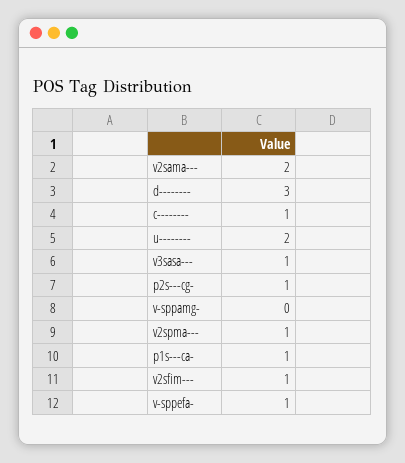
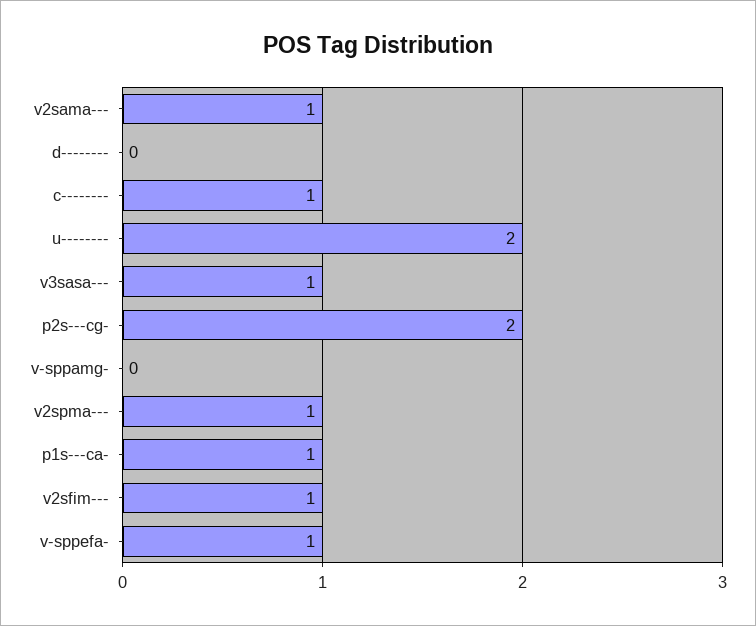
  {
-   "v2sama---": 2,
+   "v2sama---": 1,
-   "d--------": 3,
+   "d--------": 0,
    "c--------": 1,
    "u--------": 2,
    "v3sasa---": 1,
-   "p2s---cg-": 1,
+   "p2s---cg-": 2,
    "v-sppamg-": 0,
    "v2spma---": 1,
    "p1s---ca-": 1,
    "v2sfim---": 1,
    "v-sppefa-": 1
  }

